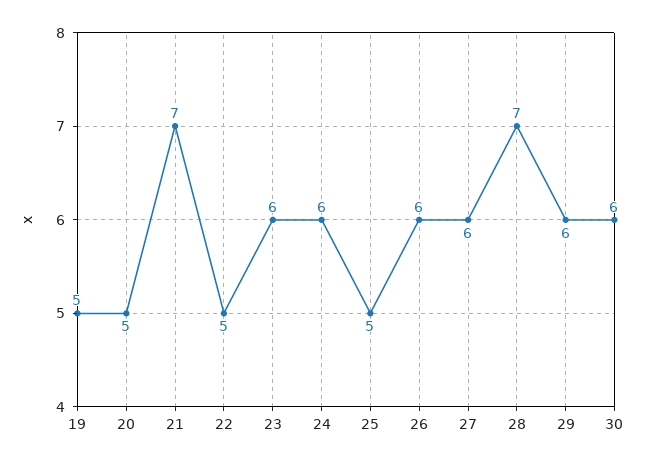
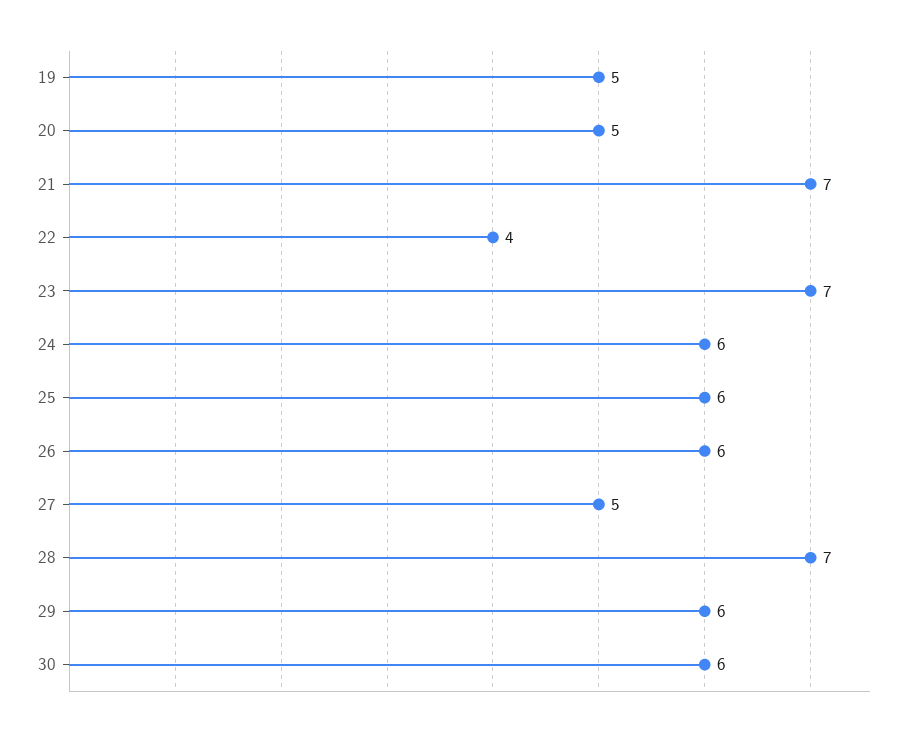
  {
    "19": 5,
    "20": 5,
    "21": 7,
-   "22": 5,
+   "22": 4,
-   "23": 6,
+   "23": 7,
    "24": 6,
-   "25": 5,
+   "25": 6,
    "26": 6,
-   "27": 6,
+   "27": 5,
    "28": 7,
    "29": 6,
    "30": 6
  }

